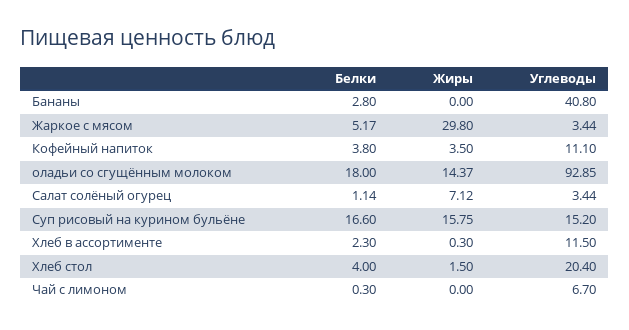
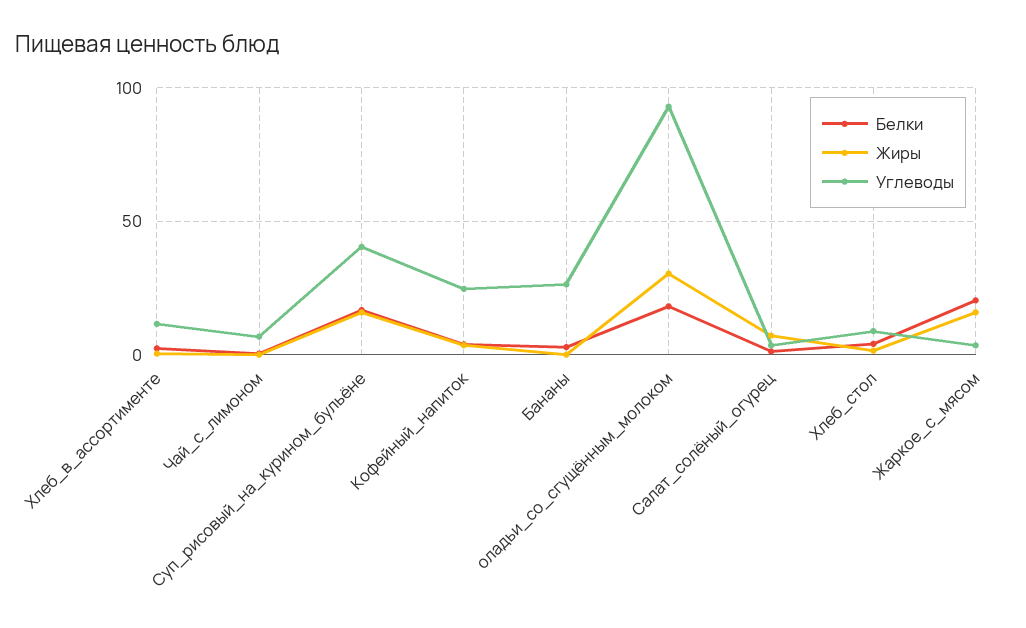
  {
    "Белки": {
      "Бананы": 2.8,
-     "Жаркое с мясом": 5.17,
+     "Жаркое с мясом": 20,
      "Кофейный напиток": 3.8,
      "оладьи со сгущённым молоком": 18,
      "Салат солёный огурец": 1.14,
      "Суп рисовый на курином бульёне": 16.6,
      "Хлеб в ассортименте": 2.3,
      "Хлеб стол": 4,
      "Чай с лимоном": 0.3
    },
    "Жиры": {
      "Бананы": 0,
-     "Жаркое с мясом": 29.8,
+     "Жаркое с мясом": 15,
      "Кофейный напиток": 3.5,
-     "оладьи со сгущённым молоком": 14.37,
+     "оладьи со сгущённым молоком": 30,
      "Салат солёный огурец": 7.12,
      "Суп рисовый на курином бульёне": 15.75,
      "Хлеб в ассортименте": 0.3,
      "Хлеб стол": 1.5,
      "Чай с лимоном": 0
    },
    "Углеводы": {
-     "Бананы": 40.8,
+     "Бананы": 25,
      "Жаркое с мясом": 3.44,
-     "Кофейный напиток": 11.1,
+     "Кофейный напиток": 25,
      "оладьи со сгущённым молоком": 92.85,
      "Салат солёный огурец": 3.44,
-     "Суп рисовый на курином бульёне": 15.2,
+     "Суп рисовый на курином бульёне": 40,
      "Хлеб в ассортименте": 11.5,
-     "Хлеб стол": 20.4,
+     "Хлеб стол": 10,
      "Чай с лимоном": 6.7
    }
  }

